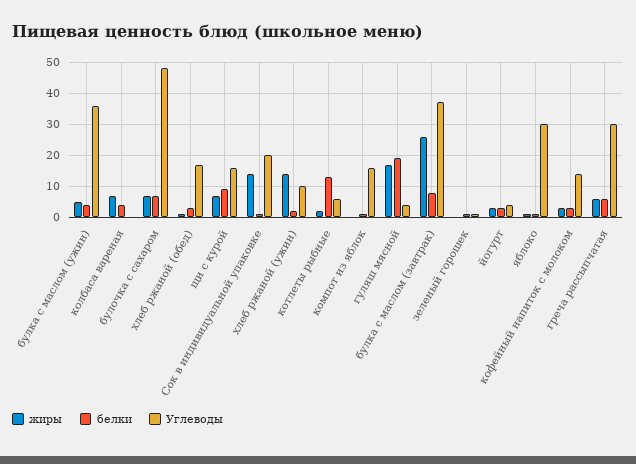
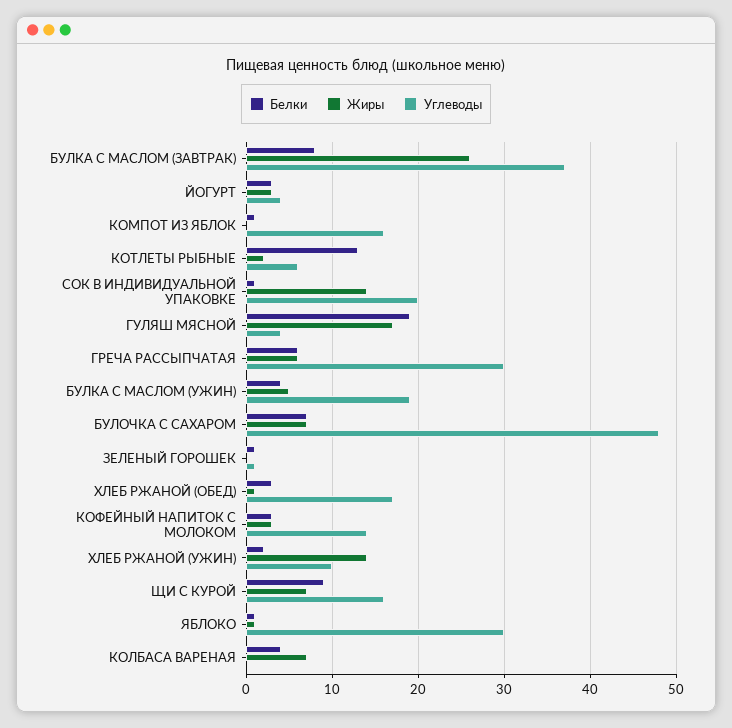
  {
    "жиры": {
      "булка с маслом (ужин)": 5,
      "колбаса вареная": 7,
      "булочка с сахаром": 7,
      "хлеб ржаной (обед)": 1,
      "щи с курой": 7,
      "Сок в индивидуальной упаковке": 14,
      "хлеб ржаной (ужин)": 14,
      "котлеты рыбные": 2,
      "компот из яблок": 0,
      "гуляш мясной": 17,
      "булка с маслом (завтрак)": 26,
      "зеленый горошек": 0,
      "йогурт": 3,
      "яблоко": 1,
      "кофейный напиток с молоком": 3,
      "греча рассыпчатая": 6
    },
    "белки": {
      "булка с маслом (ужин)": 4,
      "колбаса вареная": 4,
      "булочка с сахаром": 7,
      "хлеб ржаной (обед)": 3,
      "щи с курой": 9,
      "Сок в индивидуальной упаковке": 1,
      "хлеб ржаной (ужин)": 2,
      "котлеты рыбные": 13,
      "компот из яблок": 1,
      "гуляш мясной": 19,
      "булка с маслом (завтрак)": 8,
      "зеленый горошек": 1,
      "йогурт": 3,
      "яблоко": 1,
      "кофейный напиток с молоком": 3,
      "греча рассыпчатая": 6
    },
    "Углеводы": {
-     "булка с маслом (ужин)": 35,
+     "булка с маслом (ужин)": 19,
      "колбаса вареная": 0,
      "булочка с сахаром": 48,
      "хлеб ржаной (обед)": 17,
      "щи с курой": 16,
      "Сок в индивидуальной упаковке": 20,
      "хлеб ржаной (ужин)": 10,
      "котлеты рыбные": 6,
      "компот из яблок": 16,
      "гуляш мясной": 4,
      "булка с маслом (завтрак)": 37,
      "зеленый горошек": 1,
      "йогурт": 4,
      "яблоко": 30,
      "кофейный напиток с молоком": 14,
      "греча рассыпчатая": 30
    }
  }

